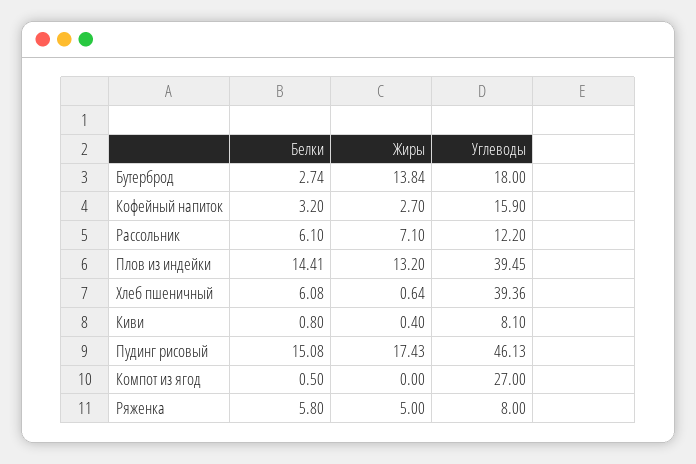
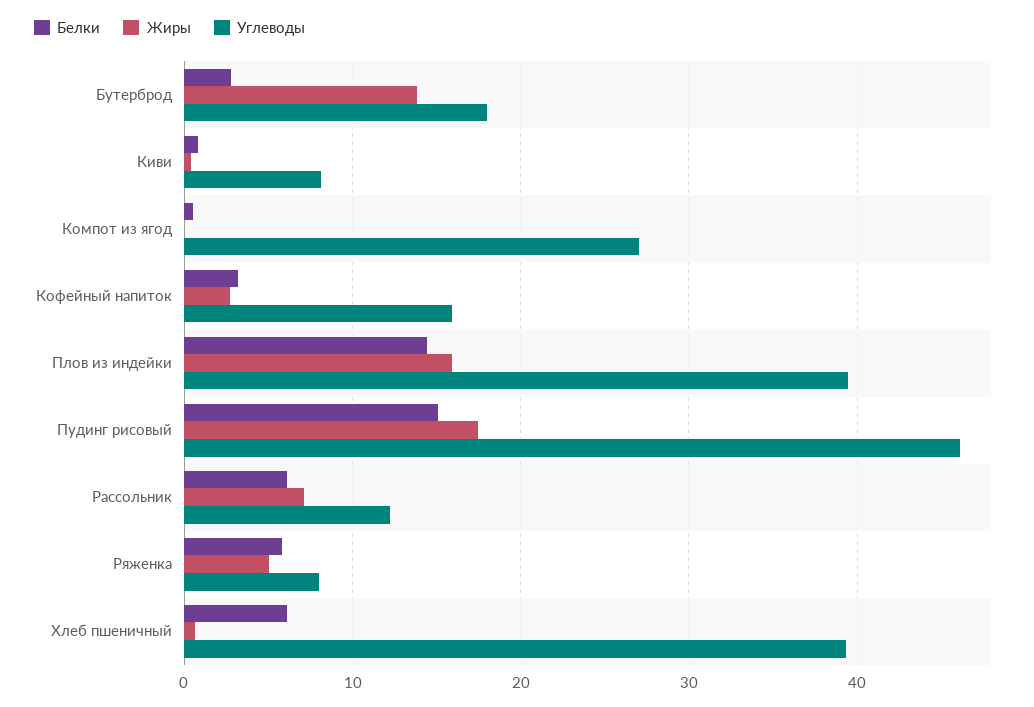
  {
    "Белки": {
      "Бутерброд": 2.74,
      "Кофейный напиток": 3.2,
      "Рассольник": 6.1,
      "Плов из индейки": 14.41,
      "Хлеб пшеничный": 6.08,
      "Киви": 0.8,
      "Пудинг рисовый": 15.08,
      "Компот из ягод": 0.5,
      "Ряженка": 5.8
    },
    "Жиры": {
      "Бутерброд": 13.84,
      "Кофейный напиток": 2.7,
      "Рассольник": 7.1,
-     "Плов из индейки": 13.2,
+     "Плов из индейки": 16,
      "Хлеб пшеничный": 0.64,
      "Киви": 0.4,
      "Пудинг рисовый": 17.43,
      "Компот из ягод": 0,
      "Ряженка": 5
    },
    "Углеводы": {
      "Бутерброд": 18,
      "Кофейный напиток": 15.9,
      "Рассольник": 12.2,
      "Плов из индейки": 39.45,
      "Хлеб пшеничный": 39.36,
      "Киви": 8.1,
      "Пудинг рисовый": 46.13,
      "Компот из ягод": 27,
      "Ряженка": 8
    }
  }

